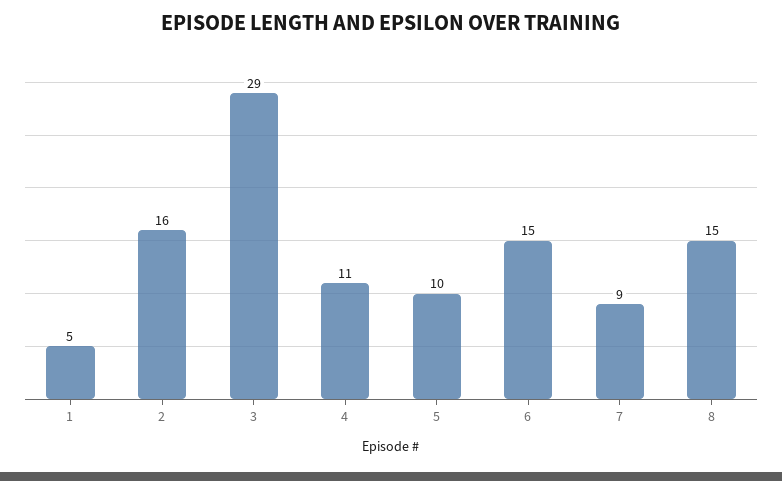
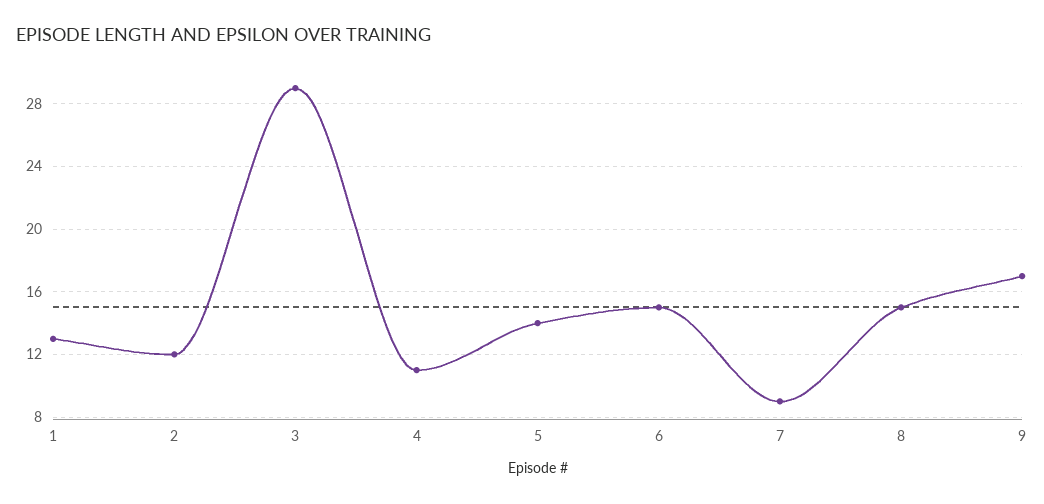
  {
-   "1": 5,
+   "1": 13,
-   "2": 16,
+   "2": 12,
    "3": 29,
    "4": 11,
-   "5": 10,
+   "5": 14,
    "6": 15,
    "7": 9,
-   "8": 15
+   "8": 15,
+   "9": 17
  }

